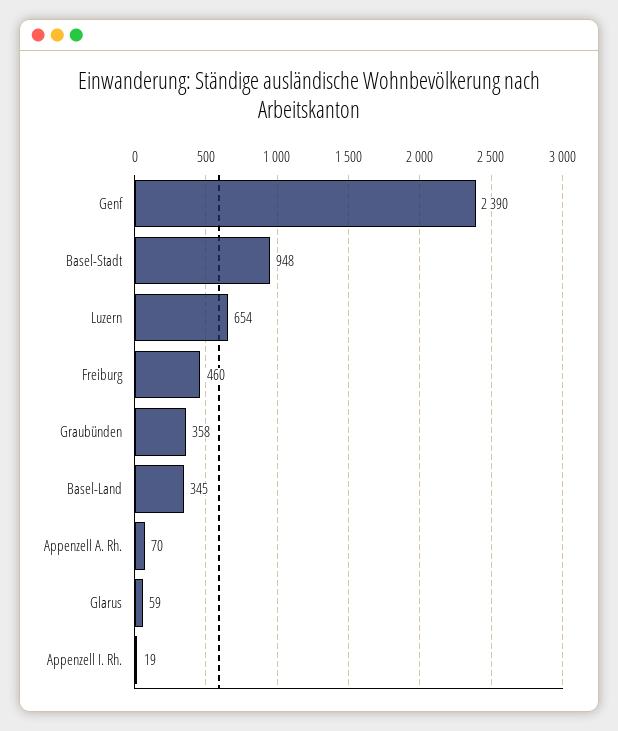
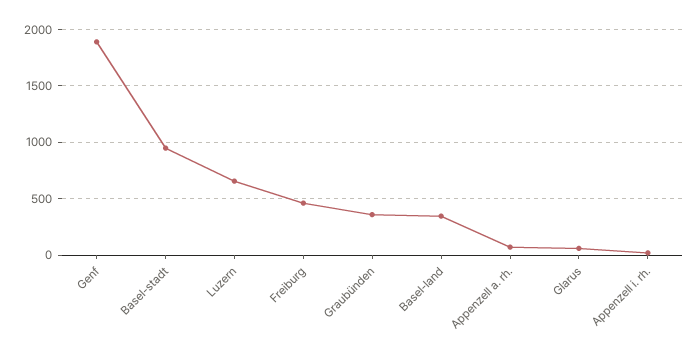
  {
-   "Genf": 2390,
+   "Genf": 1900,
    "Basel-Stadt": 948,
    "Luzern": 654,
    "Freiburg": 460,
    "Graubünden": 358,
    "Basel-Land": 345,
    "Appenzell A. Rh.": 70,
    "Glarus": 59,
    "Appenzell I. Rh.": 19
  }

